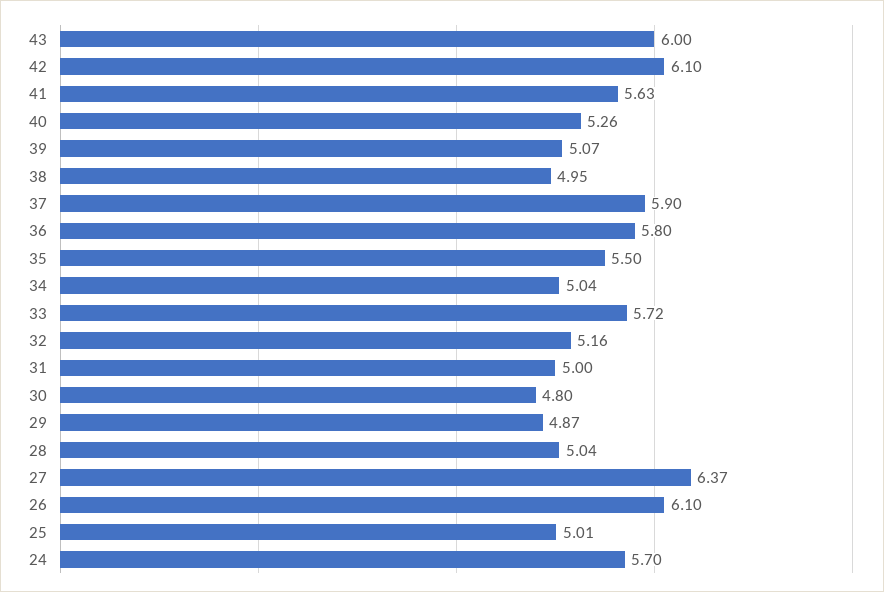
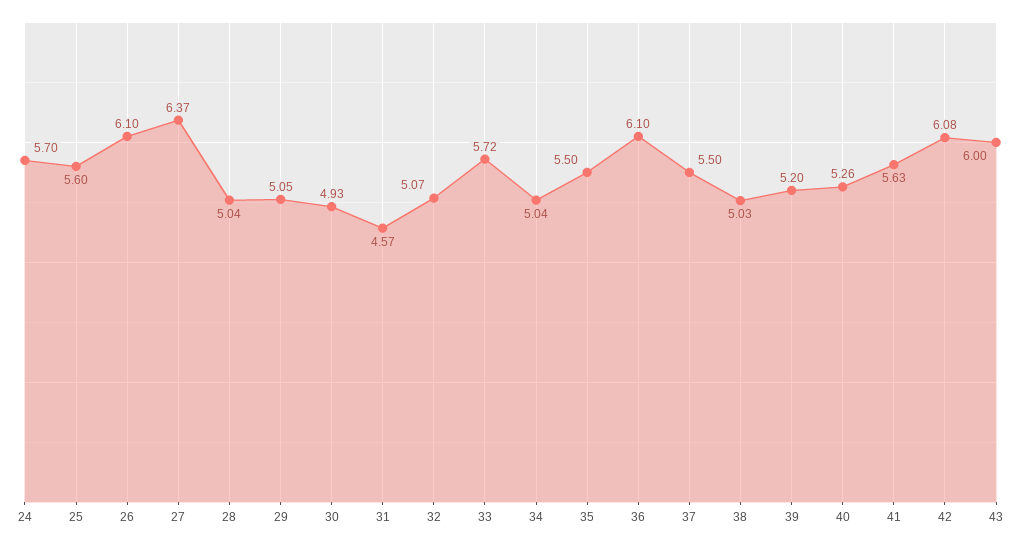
  {
    "43": 6,
-   "42": 6.1,
+   "42": 6.08,
    "41": 5.63,
    "40": 5.26,
-   "39": 5.07,
+   "39": 5.2,
-   "38": 4.95,
+   "38": 5.03,
-   "37": 5.9,
+   "37": 5.5,
-   "36": 5.8,
+   "36": 6.1,
    "35": 5.5,
    "34": 5.04,
    "33": 5.72,
-   "32": 5.16,
+   "32": 5.07,
-   "31": 5,
+   "31": 4.57,
-   "30": 4.8,
+   "30": 4.93,
-   "29": 4.87,
+   "29": 5.05,
    "28": 5.04,
    "27": 6.37,
    "26": 6.1,
-   "25": 5.01,
+   "25": 5.6,
    "24": 5.7
  }

